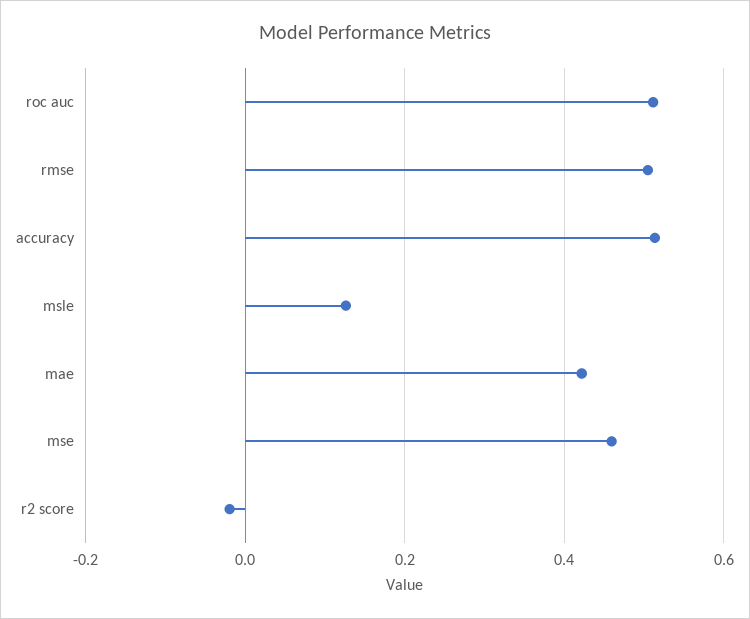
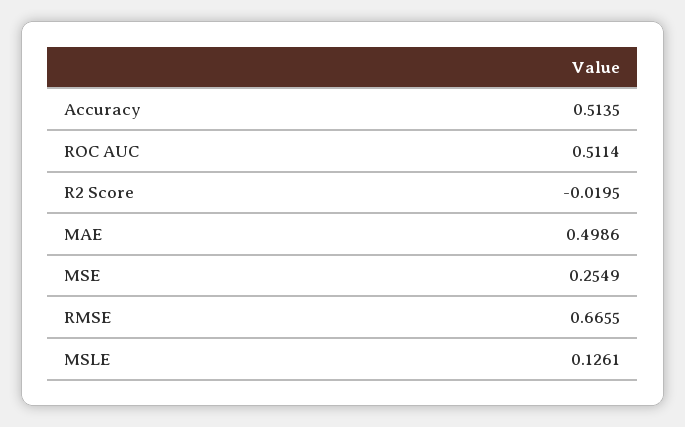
  {
    "roc auc": 0.5114,
-   "rmse": 0.5,
+   "rmse": 0.6655,
    "accuracy": 0.5135,
    "msle": 0.1261,
-   "mae": 0.42,
+   "mae": 0.4986,
-   "mse": 0.46,
+   "mse": 0.2549,
    "r2 score": -0.0195
  }

